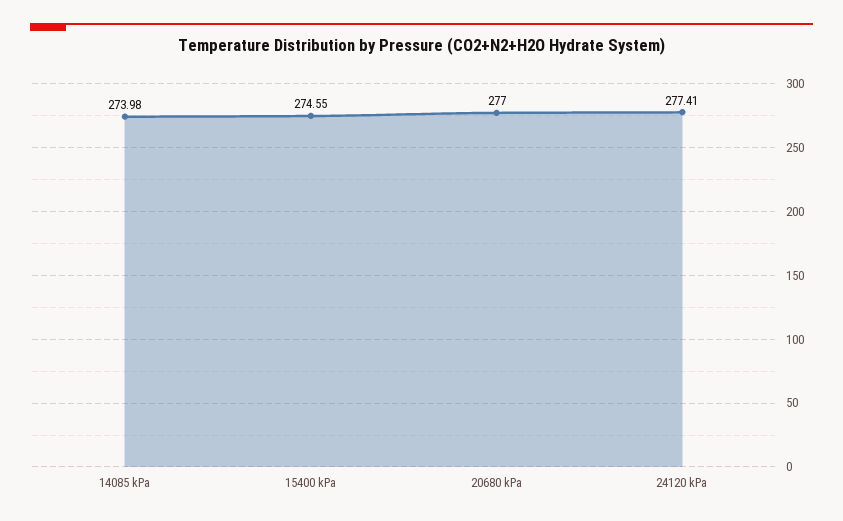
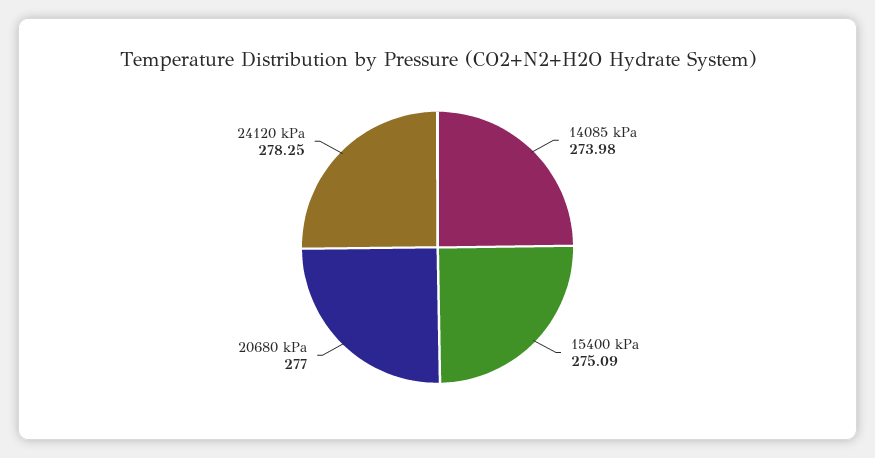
  {
    "14085 kPa": 273.98,
-   "15400 kPa": 274.55,
+   "15400 kPa": 275.09,
    "20680 kPa": 277,
-   "24120 kPa": 277.41
+   "24120 kPa": 278.25
  }

